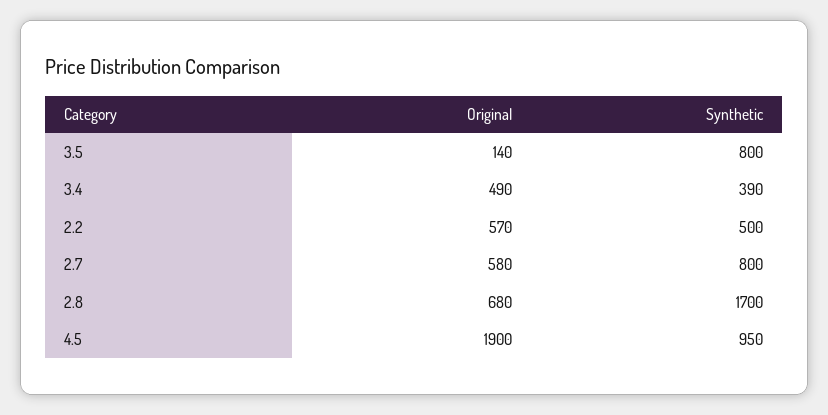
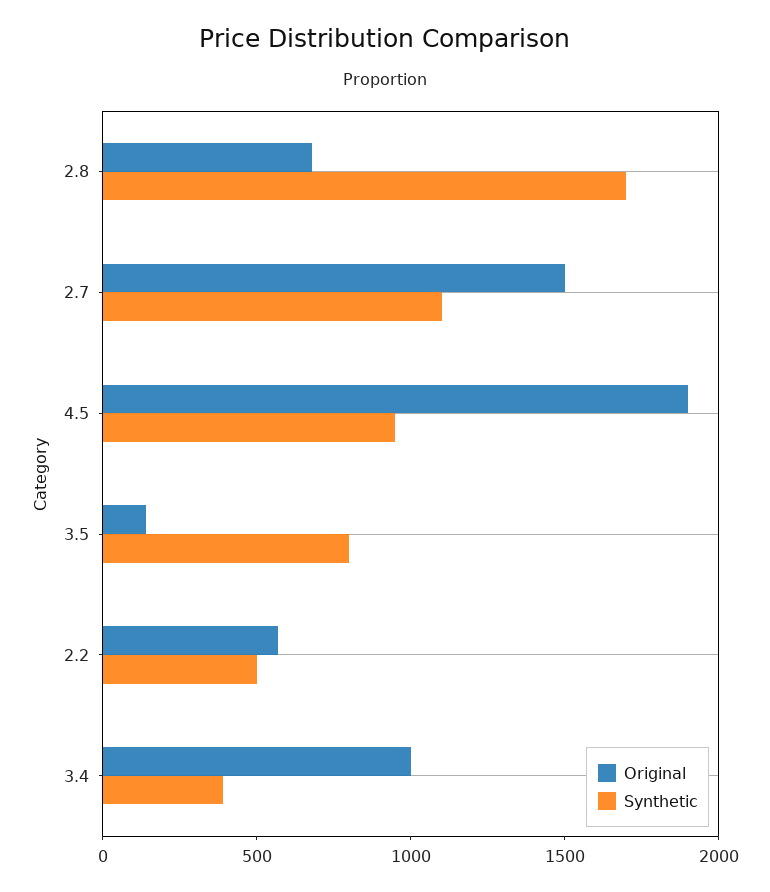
  {
    "Original": {
      "3.5": 140,
-     "3.4": 490,
+     "3.4": 1000,
      "2.2": 570,
-     "2.7": 580,
+     "2.7": 1500,
      "2.8": 680,
      "4.5": 1900
    },
    "Synthetic": {
      "3.5": 800,
      "3.4": 390,
      "2.2": 500,
-     "2.7": 800,
+     "2.7": 1100,
      "2.8": 1700,
      "4.5": 950
    }
  }

